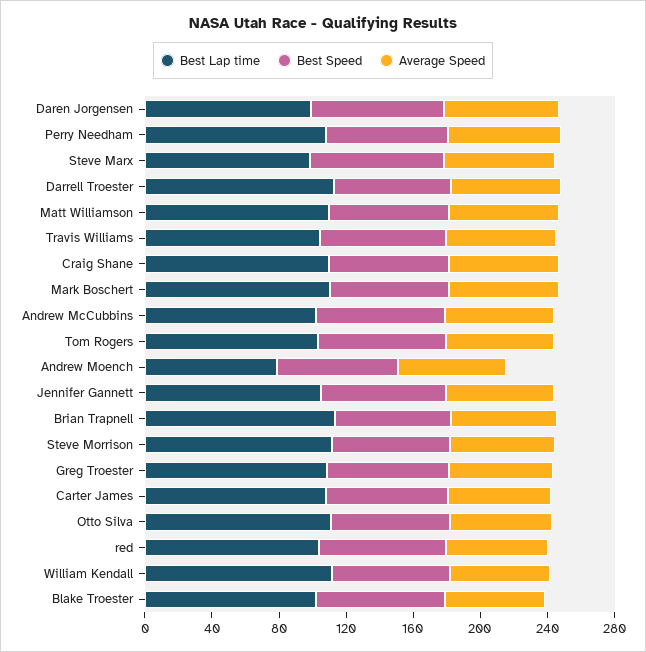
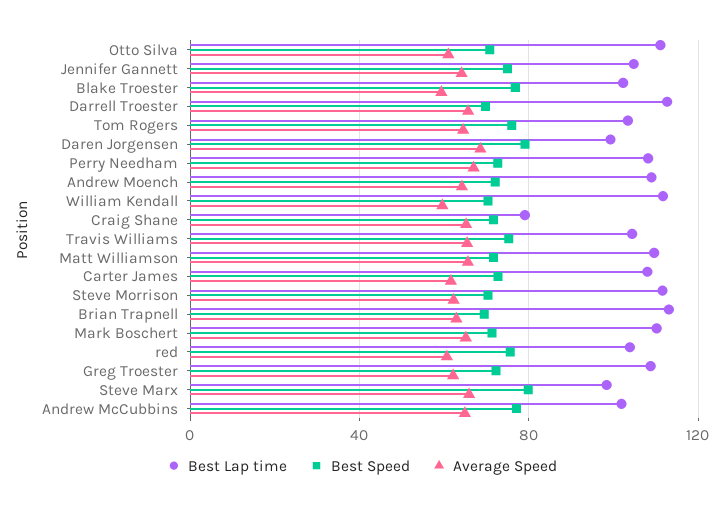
  {
    "Best Lap time": {
      "Daren Jorgensen": 100,
      "Perry Needham": 110,
      "Steve Marx": 100,
      "Darrell Troester": 115,
      "Matt Williamson": 110,
      "Travis Williams": 105,
-     "Craig Shane": 110,
+     "Craig Shane": 80,
      "Mark Boschert": 110,
      "Andrew McCubbins": 100,
      "Tom Rogers": 105,
-     "Andrew Moench": 80,
+     "Andrew Moench": 110,
      "Jennifer Gannett": 105,
      "Brian Trapnell": 115,
      "Steve Morrison": 110,
      "Greg Troester": 110,
      "Carter James": 110,
      "Otto Silva": 110,
      "red": 105,
      "William Kendall": 110,
      "Blake Troester": 100
    },
    "Best Speed": {
      "Daren Jorgensen": 80,
      "Perry Needham": 75,
      "Steve Marx": 80,
      "Darrell Troester": 70,
      "Matt Williamson": 70,
      "Travis Williams": 75,
      "Craig Shane": 70,
      "Mark Boschert": 70,
      "Andrew McCubbins": 75,
      "Tom Rogers": 75,
      "Andrew Moench": 70,
      "Jennifer Gannett": 75,
      "Brian Trapnell": 70,
      "Steve Morrison": 70,
      "Greg Troester": 70,
      "Carter James": 75,
      "Otto Silva": 70,
      "red": 75,
      "William Kendall": 70,
      "Blake Troester": 75
    },
    "Average Speed": {
      "Daren Jorgensen": 70,
      "Perry Needham": 65,
      "Steve Marx": 65,
      "Darrell Troester": 65,
      "Matt Williamson": 65,
      "Travis Williams": 65,
      "Craig Shane": 65,
      "Mark Boschert": 65,
      "Andrew McCubbins": 65,
      "Tom Rogers": 65,
      "Andrew Moench": 65,
      "Jennifer Gannett": 65,
      "Brian Trapnell": 65,
      "Steve Morrison": 60,
      "Greg Troester": 60,
      "Carter James": 60,
      "Otto Silva": 60,
      "red": 60,
      "William Kendall": 60,
      "Blake Troester": 60
    }
  }

